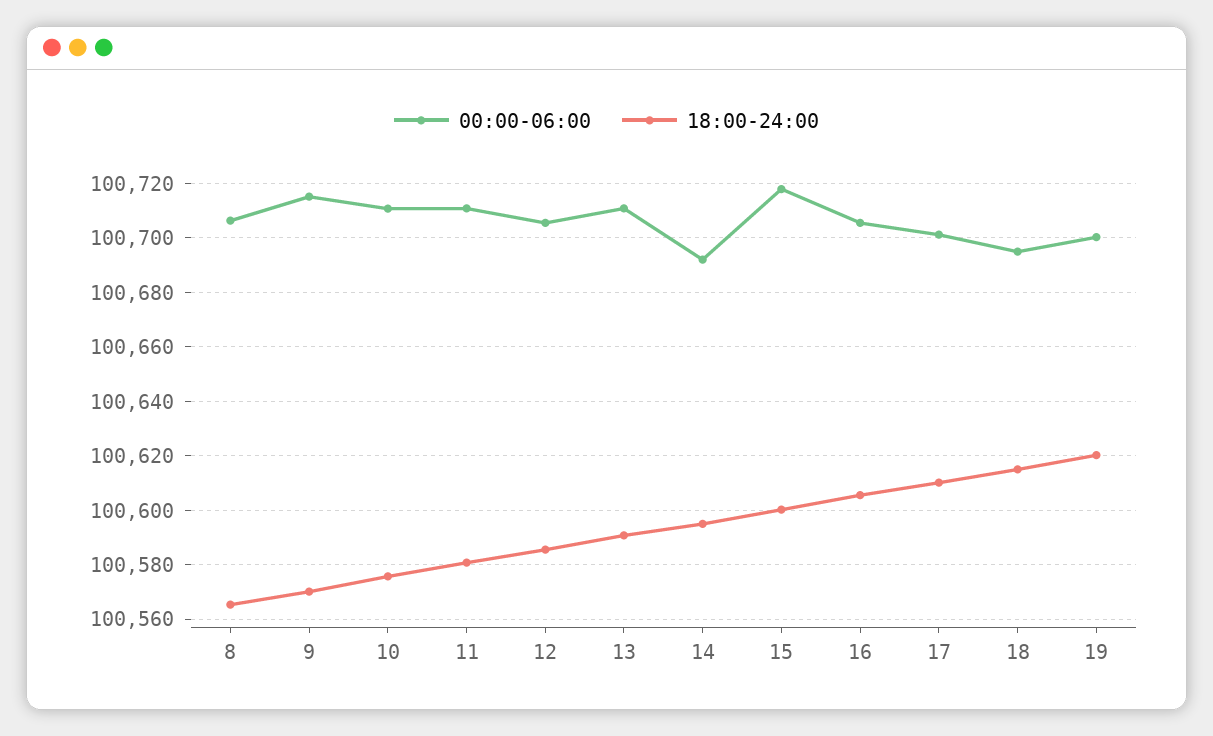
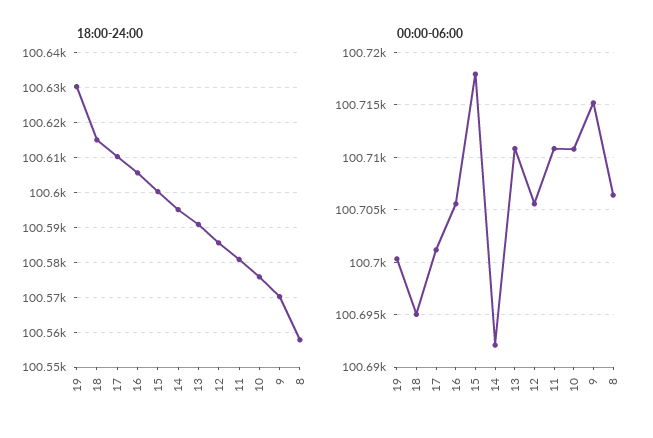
  {
    "00:00-06:00": {
      "8": 100706,
      "9": 100715,
      "10": 100711,
      "11": 100711,
      "12": 100706,
      "13": 100711,
      "14": 100692,
      "15": 100718,
      "16": 100706,
      "17": 100701,
      "18": 100695,
      "19": 100700
    },
    "18:00-24:00": {
-     "8": 100565,
+     "8": 100558,
      "9": 100570,
      "10": 100576,
      "11": 100580,
      "12": 100586,
      "13": 100590,
      "14": 100596,
      "15": 100600,
      "16": 100606,
      "17": 100610,
      "18": 100616,
-     "19": 100620
+     "19": 100630
    }
  }

